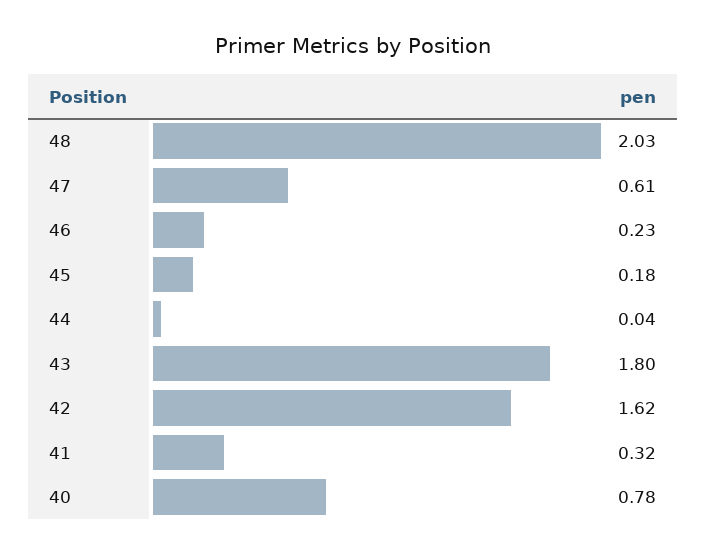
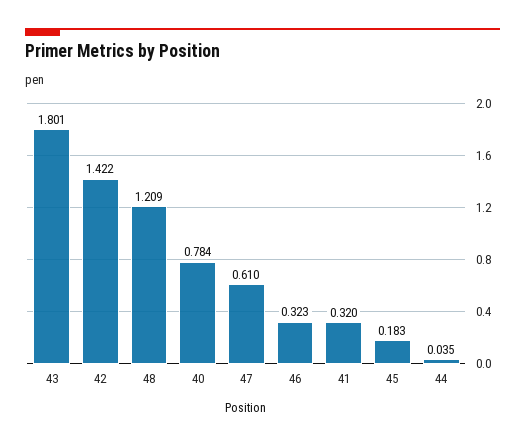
  {
-   "48": 2.03,
+   "48": 1.209,
    "47": 0.61,
-   "46": 0.23,
+   "46": 0.323,
    "45": 0.183,
    "44": 0.035,
    "43": 1.801,
-   "42": 1.62,
+   "42": 1.422,
    "41": 0.32,
    "40": 0.784
  }

